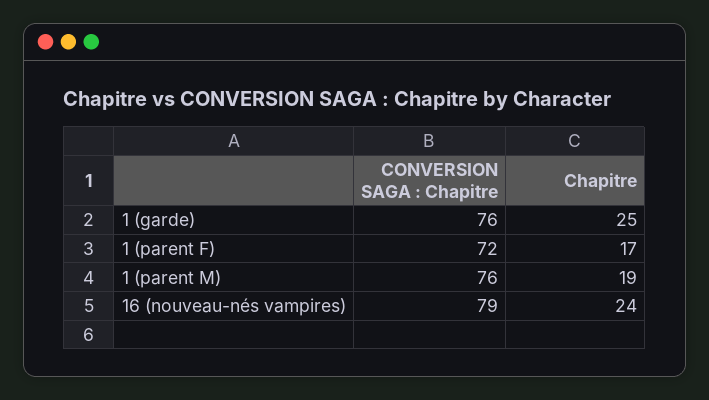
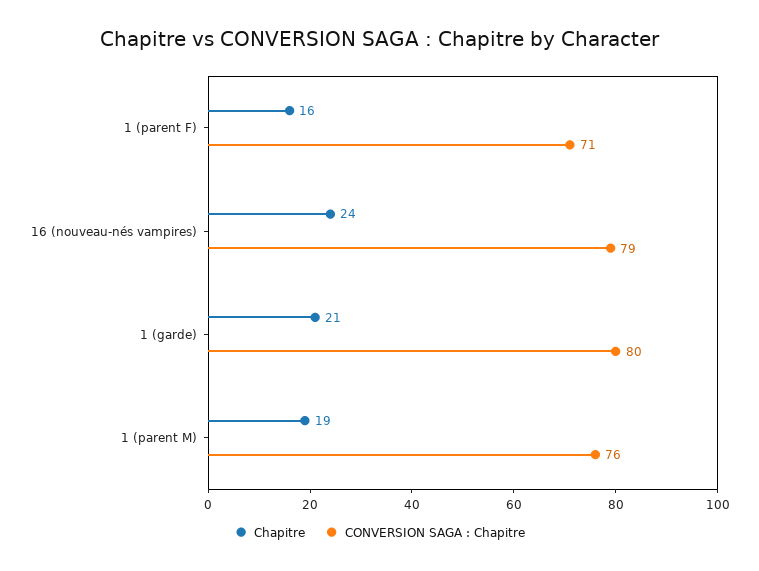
  {
    "CONVERSION SAGA : Chapitre": {
-     "1 (garde)": 76,
+     "1 (garde)": 80,
-     "1 (parent F)": 72,
+     "1 (parent F)": 71,
      "1 (parent M)": 76,
      "16 (nouveau-nés vampires)": 79
    },
    "Chapitre": {
-     "1 (garde)": 25,
+     "1 (garde)": 21,
-     "1 (parent F)": 17,
+     "1 (parent F)": 16,
      "1 (parent M)": 19,
      "16 (nouveau-nés vampires)": 24
    }
  }

